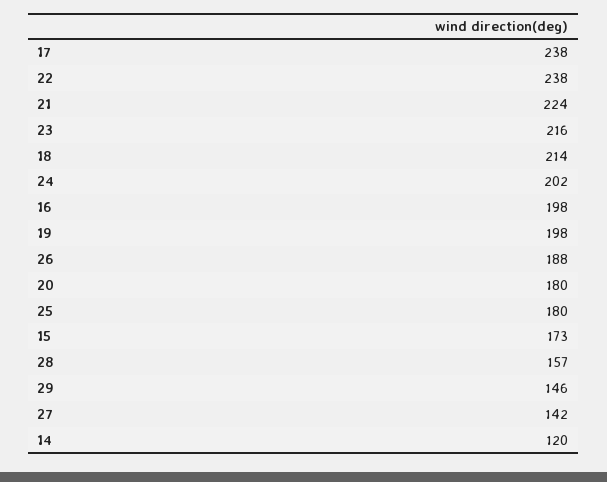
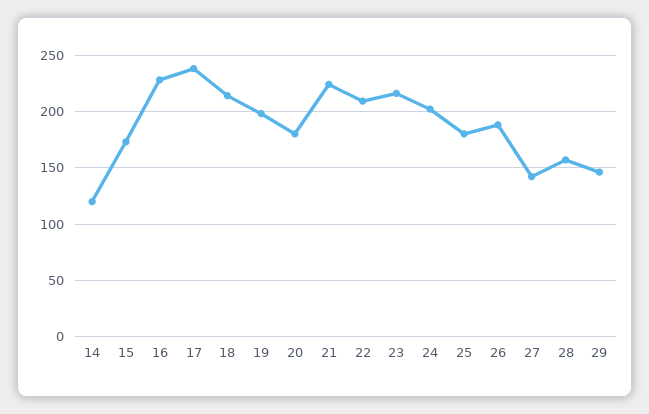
  {
    "17": 238,
-   "22": 238,
+   "22": 210,
    "21": 224,
    "23": 216,
    "18": 214,
    "24": 202,
-   "16": 198,
+   "16": 230,
    "19": 198,
    "26": 188,
    "20": 180,
    "25": 180,
    "15": 173,
    "28": 157,
    "29": 146,
    "27": 142,
    "14": 120
  }

